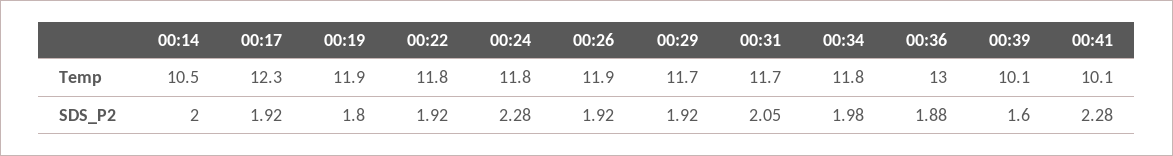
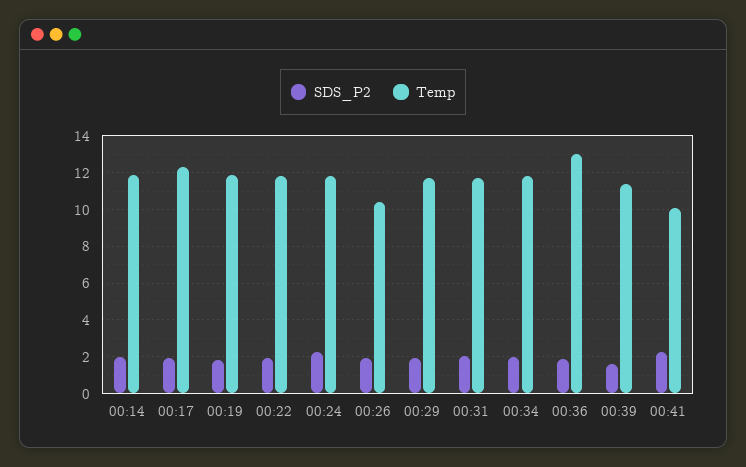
  {
    "Temp": {
-     "00:14": 10.5,
+     "00:14": 12,
      "00:17": 12.3,
      "00:19": 11.9,
      "00:22": 11.8,
      "00:24": 11.8,
-     "00:26": 11.9,
+     "00:26": 10.5,
      "00:29": 11.7,
      "00:31": 11.7,
      "00:34": 11.8,
      "00:36": 13,
-     "00:39": 10.1,
+     "00:39": 11.5,
      "00:41": 10.1
    },
    "SDS_P2": {
      "00:14": 2,
      "00:17": 1.92,
      "00:19": 1.8,
      "00:22": 1.92,
      "00:24": 2.28,
      "00:26": 1.92,
      "00:29": 1.92,
      "00:31": 2.05,
      "00:34": 1.98,
      "00:36": 1.88,
      "00:39": 1.6,
      "00:41": 2.28
    }
  }

